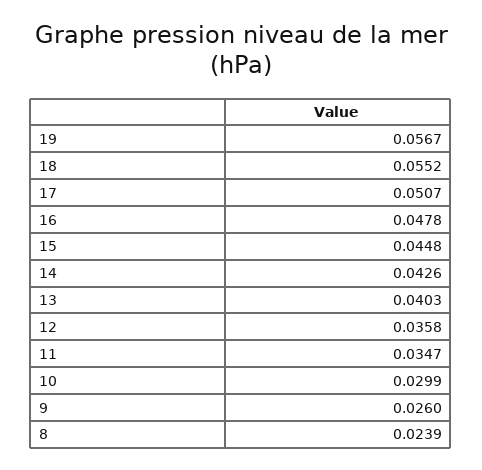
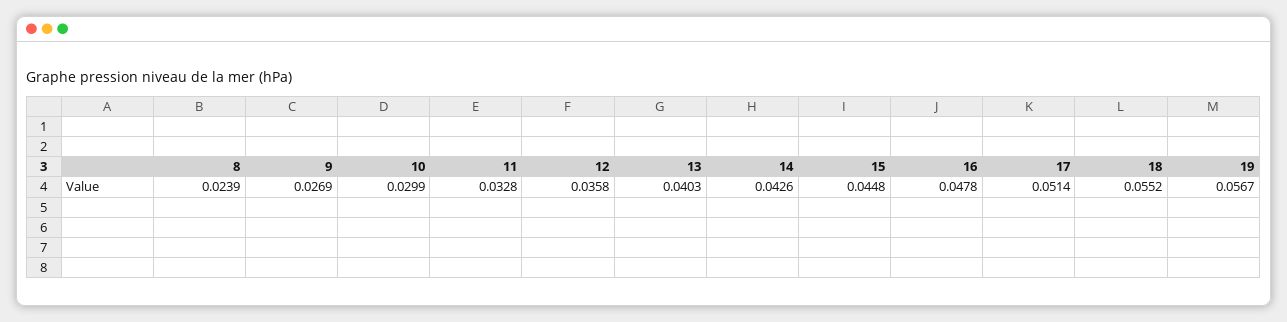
  {
    "19": 0.0567,
    "18": 0.0552,
-   "17": 0.0507,
+   "17": 0.0514,
    "16": 0.0478,
    "15": 0.0448,
    "14": 0.0426,
    "13": 0.0403,
    "12": 0.0358,
-   "11": 0.0347,
+   "11": 0.0328,
    "10": 0.0299,
-   "9": 0.026,
+   "9": 0.0269,
    "8": 0.0239
  }

